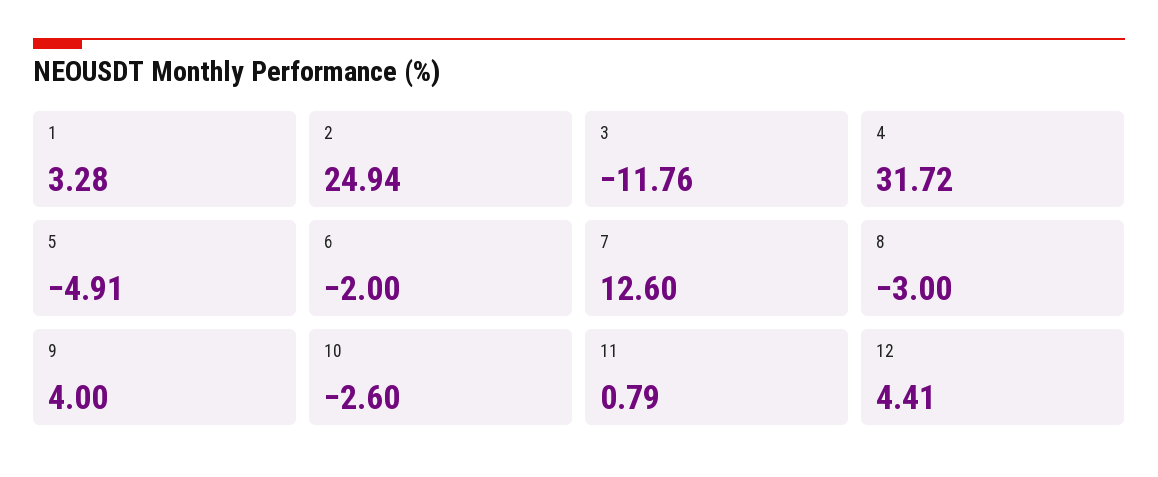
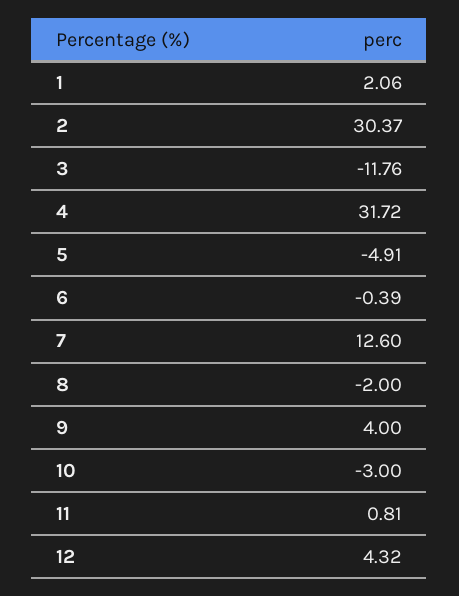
  {
-   "1": 3.28,
+   "1": 2.06,
-   "2": 24.94,
+   "2": 30.37,
    "3": -11.76,
    "4": 31.72,
    "5": -4.91,
-   "6": -2,
+   "6": -0.39,
    "7": 12.6,
-   "8": -3,
+   "8": -2,
    "9": 4,
-   "10": -2.6,
+   "10": -3,
-   "11": 0.79,
+   "11": 0.81,
-   "12": 4.41
+   "12": 4.32
  }

